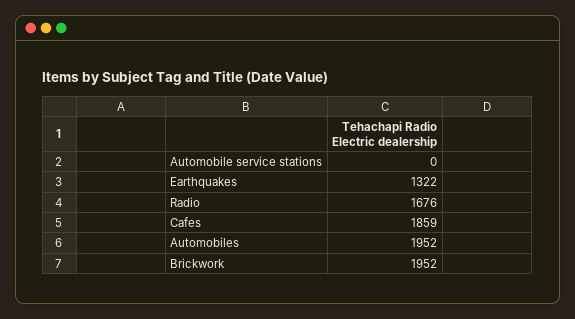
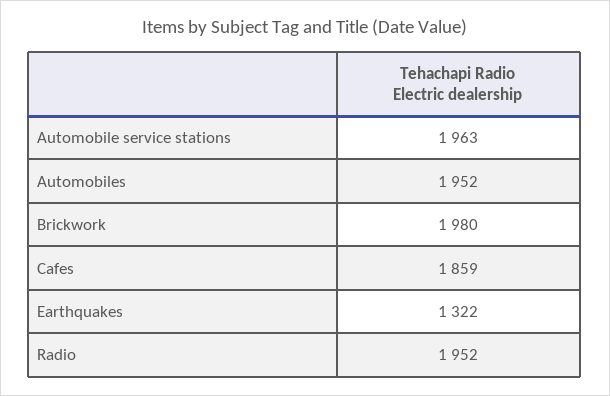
  {
-   "Automobile service stations": 0,
+   "Automobile service stations": 1963,
    "Earthquakes": 1322,
-   "Radio": 1676,
+   "Radio": 1952,
    "Cafes": 1859,
    "Automobiles": 1952,
-   "Brickwork": 1952
+   "Brickwork": 1980
  }

